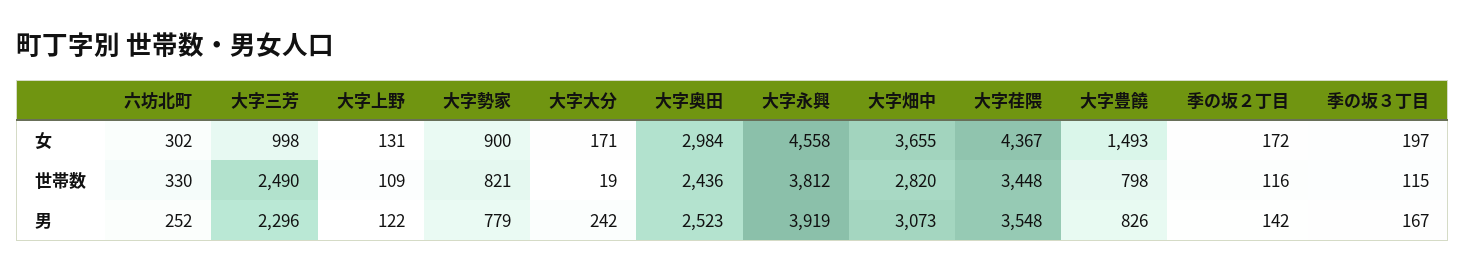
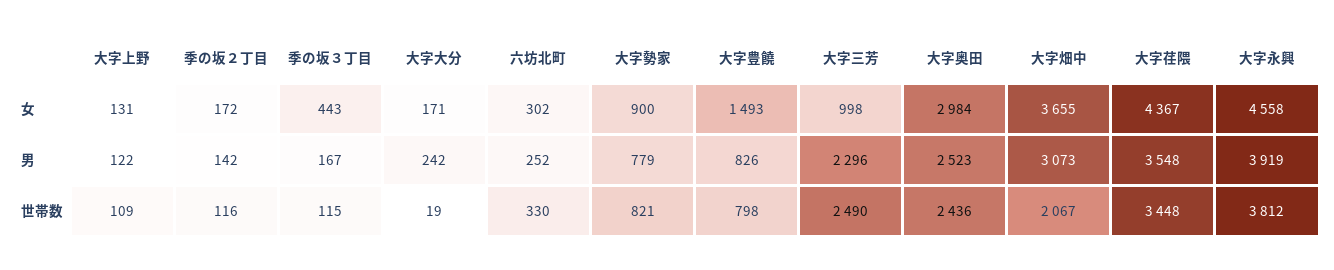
  {
    "六坊北町": {
      "女": 302,
      "世帯数": 330,
      "男": 252
    },
    "大字三芳": {
      "女": 998,
      "世帯数": 2490,
      "男": 2296
    },
    "大字上野": {
      "女": 131,
      "世帯数": 109,
      "男": 122
    },
    "大字勢家": {
      "女": 900,
      "世帯数": 821,
      "男": 779
    },
    "大字大分": {
      "女": 171,
      "世帯数": 19,
      "男": 242
    },
    "大字奥田": {
      "女": 2984,
      "世帯数": 2436,
      "男": 2523
    },
    "大字永興": {
      "女": 4558,
      "世帯数": 3812,
      "男": 3919
    },
    "大字畑中": {
      "女": 3655,
-     "世帯数": 2820,
+     "世帯数": 2067,
      "男": 3073
    },
    "大字荏隈": {
      "女": 4367,
      "世帯数": 3448,
      "男": 3548
    },
    "大字豊饒": {
      "女": 1493,
      "世帯数": 798,
      "男": 826
    },
    "季の坂２丁目": {
      "女": 172,
      "世帯数": 116,
      "男": 142
    },
    "季の坂３丁目": {
-     "女": 197,
+     "女": 443,
      "世帯数": 115,
      "男": 167
    }
  }

